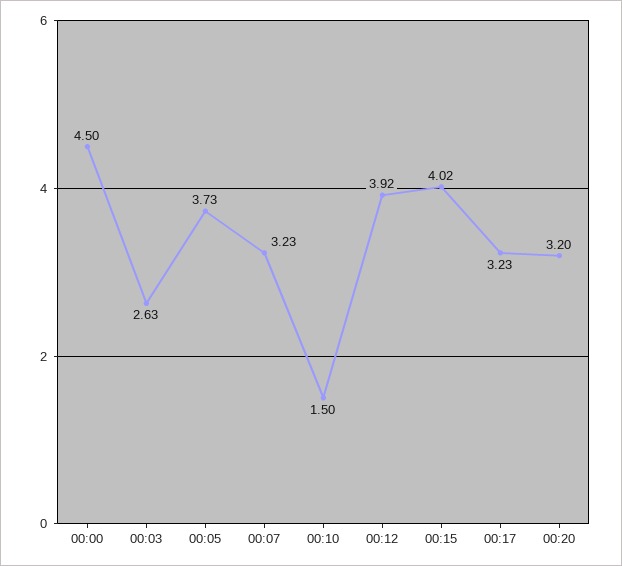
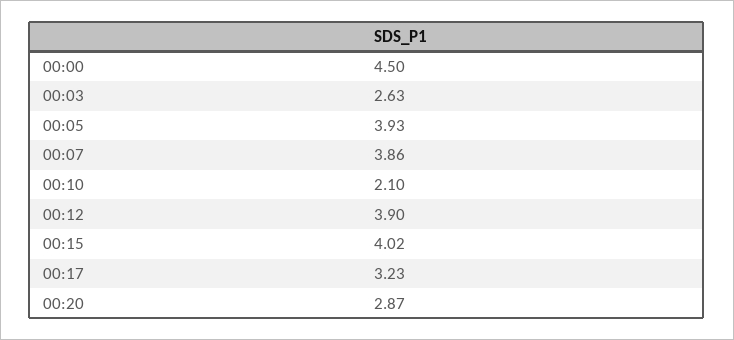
  {
    "00:00": 4.5,
    "00:03": 2.63,
-   "00:05": 3.73,
+   "00:05": 3.93,
-   "00:07": 3.23,
+   "00:07": 3.86,
-   "00:10": 1.5,
+   "00:10": 2.1,
-   "00:12": 3.92,
+   "00:12": 3.9,
    "00:15": 4.02,
    "00:17": 3.23,
-   "00:20": 3.2
+   "00:20": 2.87
  }

